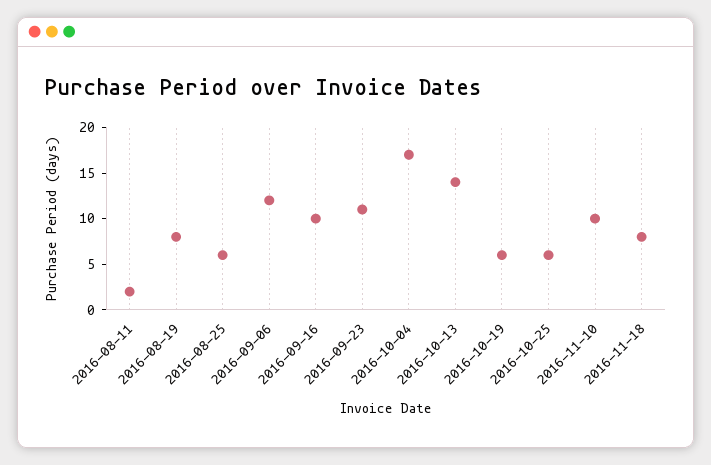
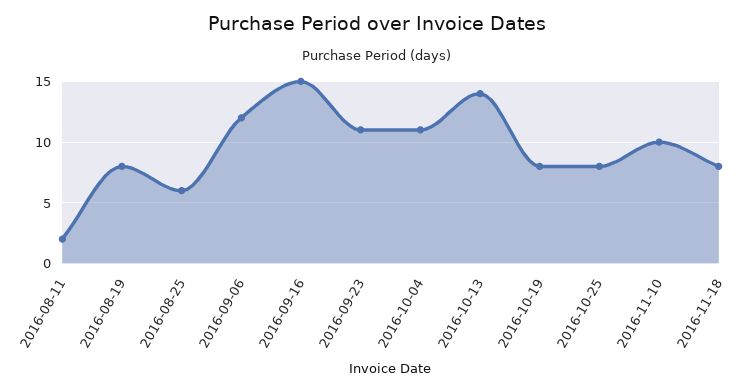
  {
    "2016-08-11": 2,
    "2016-08-19": 8,
    "2016-08-25": 6,
    "2016-09-06": 12,
-   "2016-09-16": 10,
+   "2016-09-16": 15,
    "2016-09-23": 11,
-   "2016-10-04": 17,
+   "2016-10-04": 11,
    "2016-10-13": 14,
-   "2016-10-19": 6,
+   "2016-10-19": 8,
-   "2016-10-25": 6,
+   "2016-10-25": 8,
    "2016-11-10": 10,
    "2016-11-18": 8
  }

